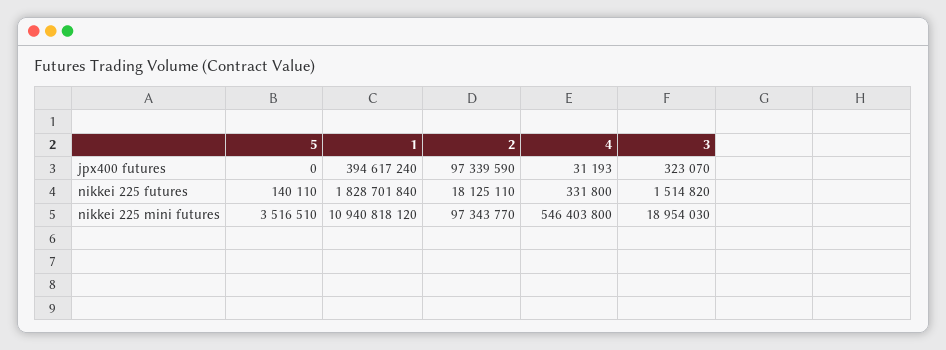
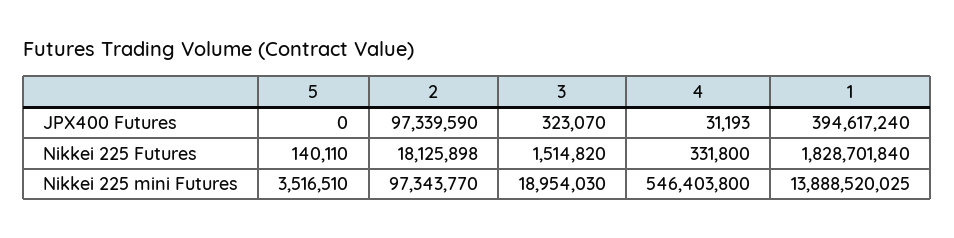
  {
    "5": {
      "jpx400 futures": 0,
      "nikkei 225 futures": 140110,
      "nikkei 225 mini futures": 3516510
    },
    "1": {
      "jpx400 futures": 394617240,
      "nikkei 225 futures": 1828701840,
-     "nikkei 225 mini futures": 10940818120
+     "nikkei 225 mini futures": 13888520025
    },
    "2": {
      "jpx400 futures": 97339590,
-     "nikkei 225 futures": 18125110,
+     "nikkei 225 futures": 18125898,
      "nikkei 225 mini futures": 97343770
    },
    "4": {
      "jpx400 futures": 31193,
      "nikkei 225 futures": 331800,
      "nikkei 225 mini futures": 546403800
    },
    "3": {
      "jpx400 futures": 323070,
      "nikkei 225 futures": 1514820,
      "nikkei 225 mini futures": 18954030
    }
  }

